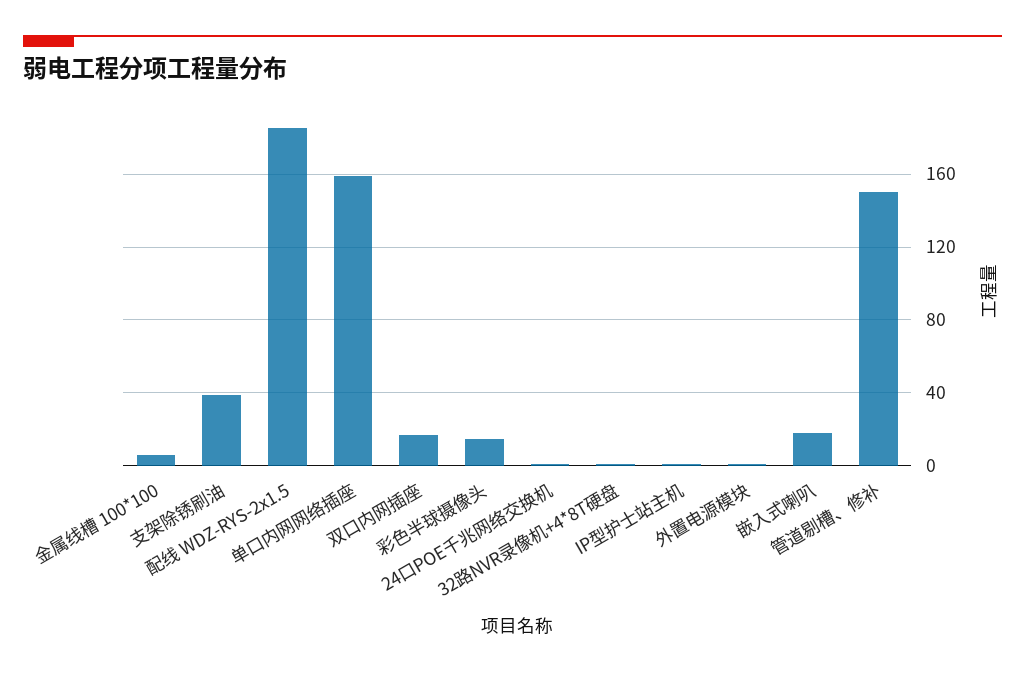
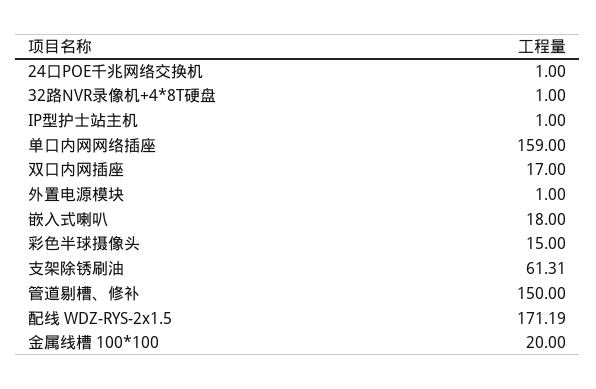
  {
-   "金属线槽 100*100": 5,
+   "金属线槽 100*100": 20,
-   "支架除锈刷油": 40,
+   "支架除锈刷油": 61.31,
-   "配线 WDZ-RYS-2x1.5": 185,
+   "配线 WDZ-RYS-2x1.5": 171.19,
    "单口内网网络插座": 159,
    "双口内网插座": 17,
    "彩色半球摄像头": 15,
    "24口POE千兆网络交换机": 1,
    "32路NVR录像机+4*8T硬盘": 1,
    "IP型护士站主机": 1,
    "外置电源模块": 1,
    "嵌入式喇叭": 18,
    "管道剔槽、修补": 150
  }

